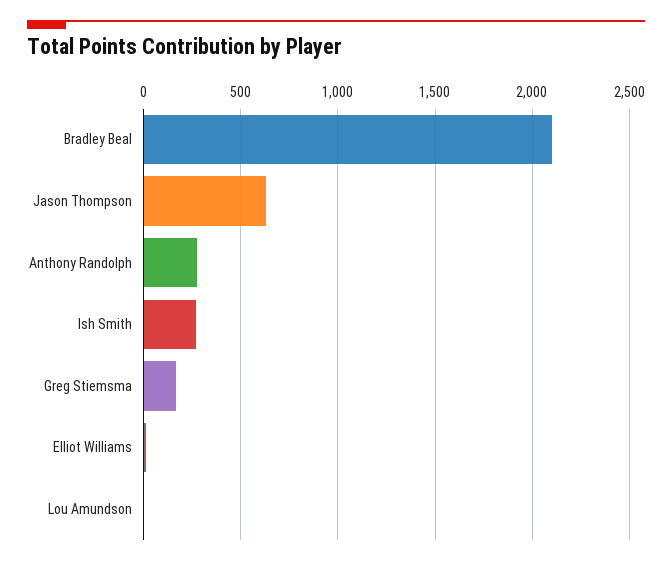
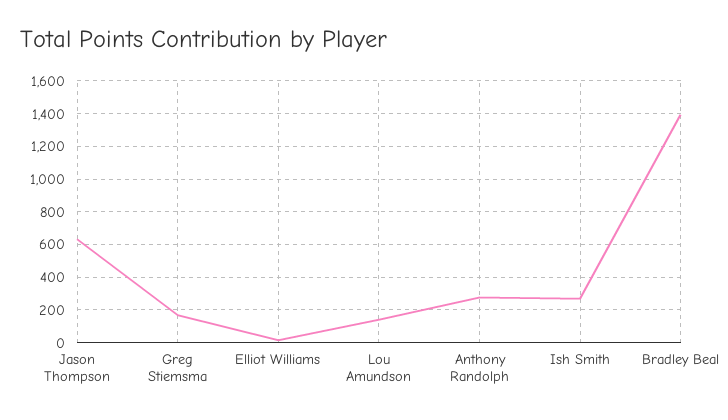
  {
-   "Bradley Beal": 2100,
+   "Bradley Beal": 1400,
    "Jason Thompson": 650,
    "Anthony Randolph": 300,
    "Ish Smith": 250,
    "Greg Stiemsma": 150,
    "Elliot Williams": 0,
-   "Lou Amundson": 0
+   "Lou Amundson": 150
  }

